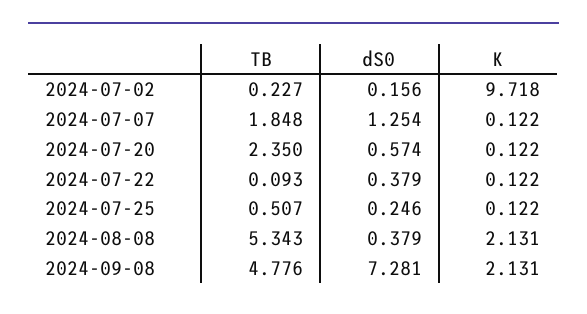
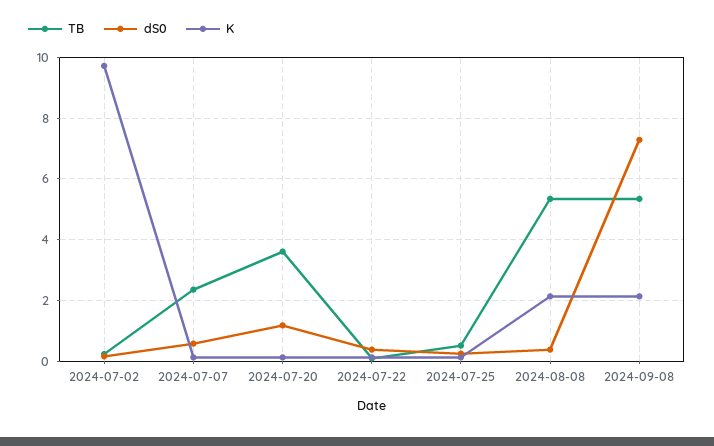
  {
    "TB": {
      "2024-07-02": 0.227,
-     "2024-07-07": 1.848,
+     "2024-07-07": 2.4,
-     "2024-07-20": 2.35,
+     "2024-07-20": 3.6,
      "2024-07-22": 0.093,
      "2024-07-25": 0.507,
      "2024-08-08": 5.343,
-     "2024-09-08": 4.776
+     "2024-09-08": 5.4
    },
    "dS0": {
      "2024-07-02": 0.156,
-     "2024-07-07": 1.254,
+     "2024-07-07": 0.6,
-     "2024-07-20": 0.574,
+     "2024-07-20": 1.2,
      "2024-07-22": 0.379,
      "2024-07-25": 0.246,
      "2024-08-08": 0.379,
      "2024-09-08": 7.281
    },
    "K": {
      "2024-07-02": 9.718,
      "2024-07-07": 0.122,
      "2024-07-20": 0.122,
      "2024-07-22": 0.122,
      "2024-07-25": 0.122,
      "2024-08-08": 2.131,
      "2024-09-08": 2.131
    }
  }

